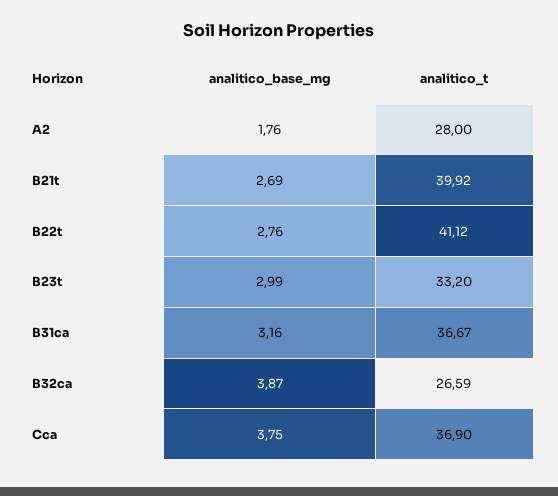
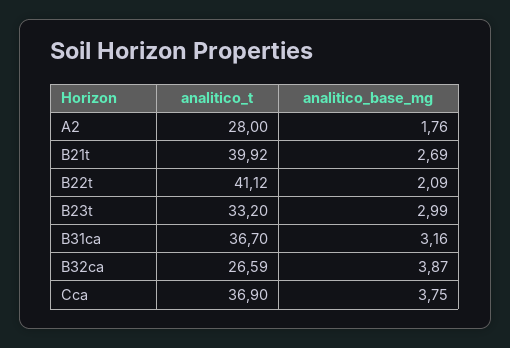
  {
    "analitico_base_mg": {
      "A2": 1.76,
      "B21t": 2.69,
-     "B22t": 2.76,
+     "B22t": 2.09,
      "B23t": 2.99,
      "B31ca": 3.16,
      "B32ca": 3.87,
      "Cca": 3.75
    },
    "analitico_t": {
      "A2": 28,
      "B21t": 39.92,
      "B22t": 41.12,
      "B23t": 33.2,
-     "B31ca": 36.67,
+     "B31ca": 36.7,
      "B32ca": 26.59,
      "Cca": 36.9
    }
  }

